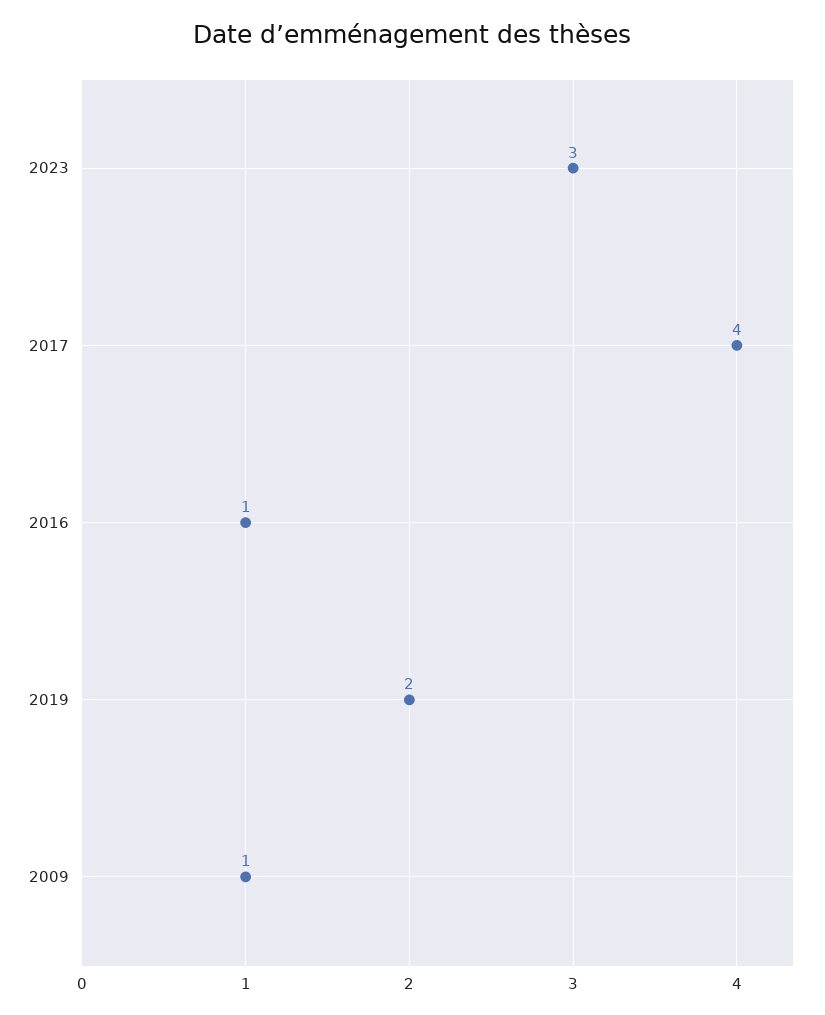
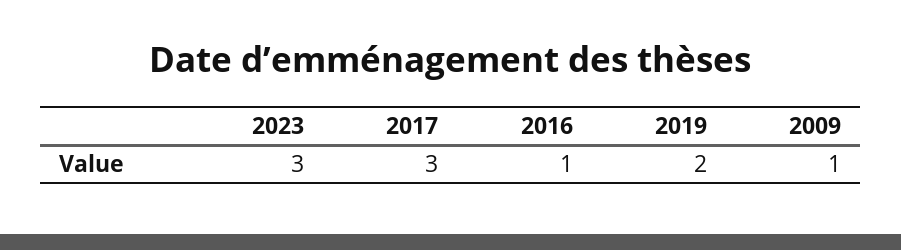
  {
    "2023": 3,
-   "2017": 4,
+   "2017": 3,
    "2016": 1,
    "2019": 2,
    "2009": 1
  }

